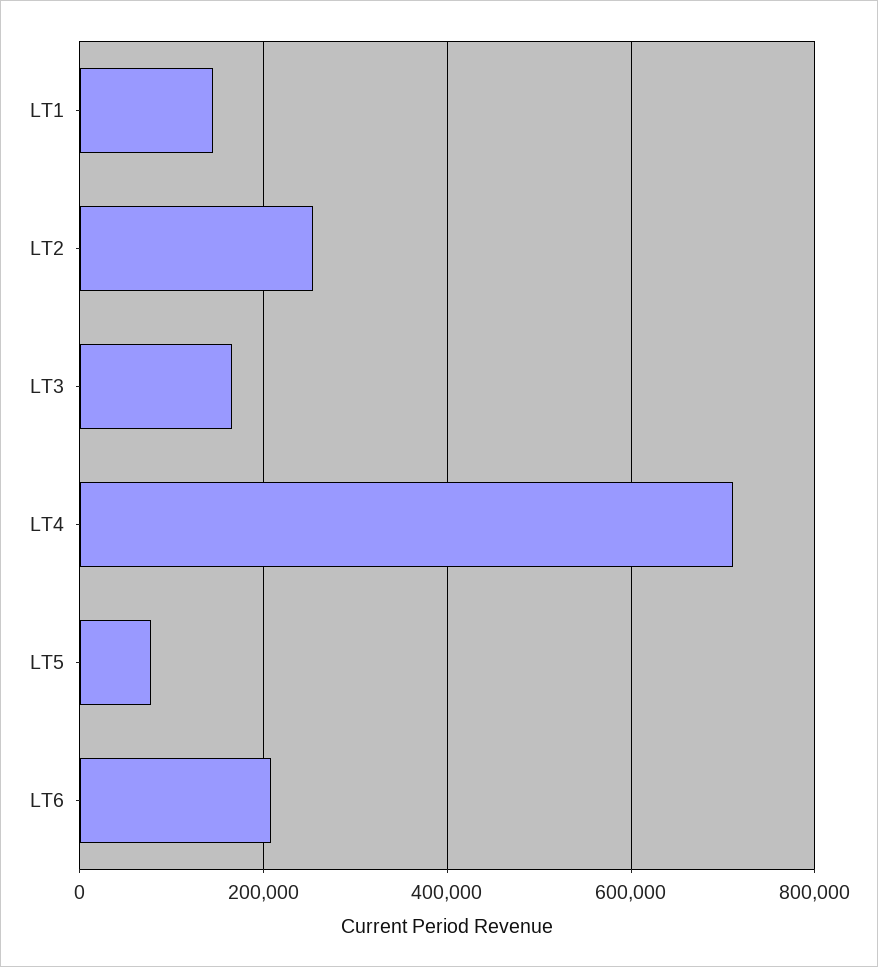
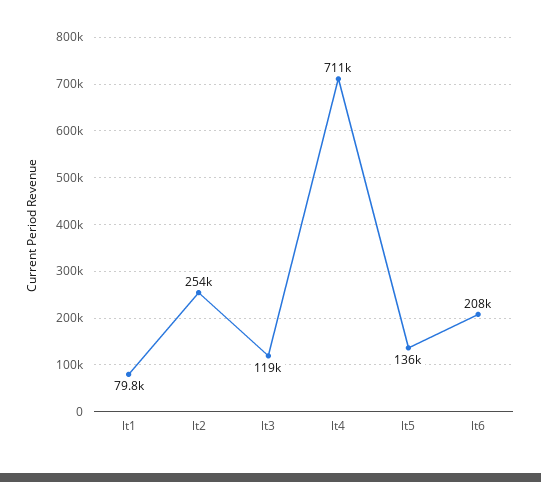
  {
-   "LT1": 140000,
+   "LT1": 79800,
    "LT2": 254000,
-   "LT3": 160000,
+   "LT3": 119000,
    "LT4": 711000,
-   "LT5": 80000,
+   "LT5": 136000,
    "LT6": 208000
  }

